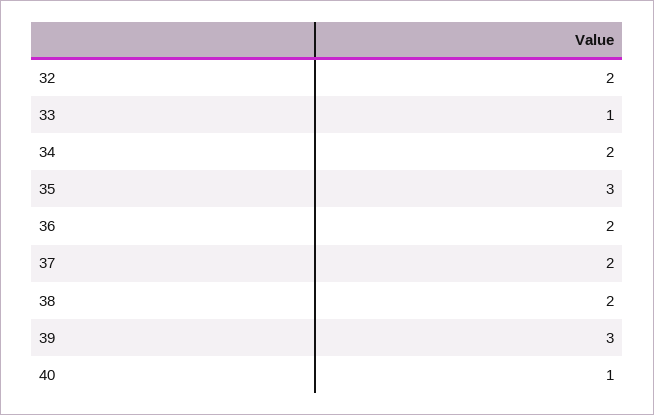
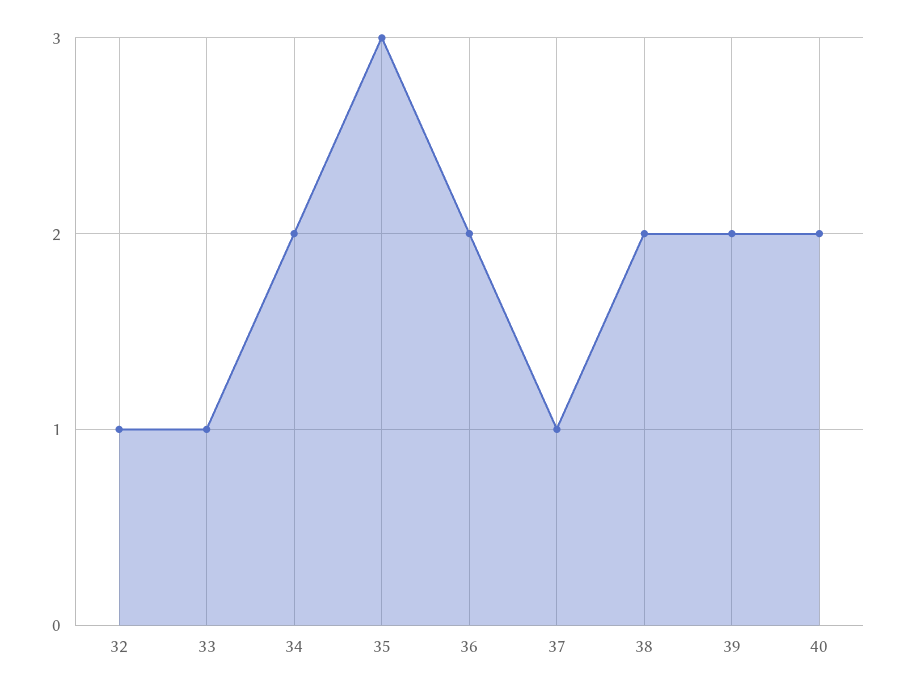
  {
-   "32": 2,
+   "32": 1,
    "33": 1,
    "34": 2,
    "35": 3,
    "36": 2,
-   "37": 2,
+   "37": 1,
    "38": 2,
-   "39": 3,
+   "39": 2,
-   "40": 1
+   "40": 2
  }

